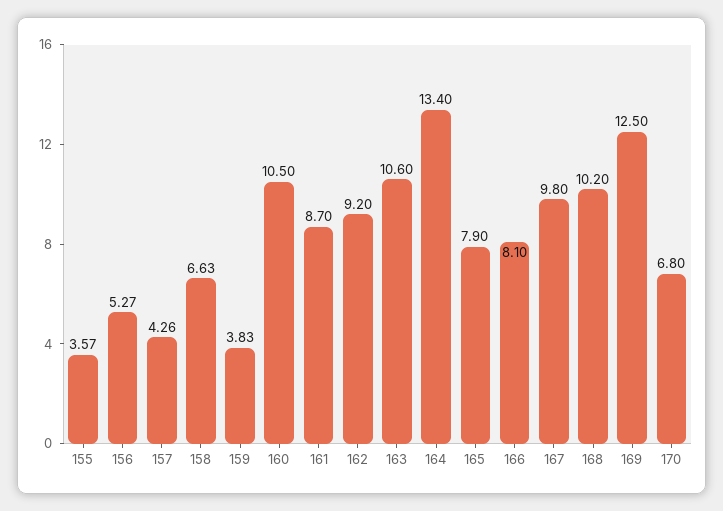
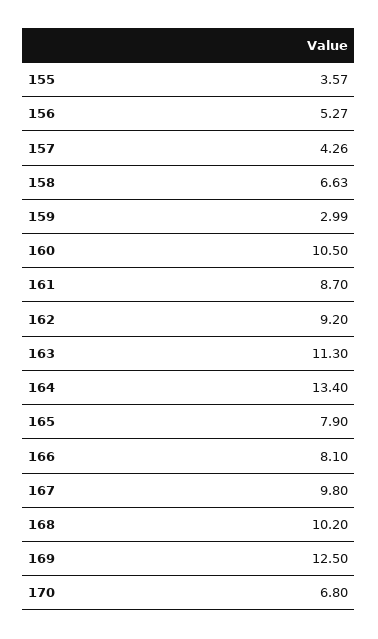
  {
    "155": 3.57,
    "156": 5.27,
    "157": 4.26,
    "158": 6.63,
-   "159": 3.83,
+   "159": 2.99,
    "160": 10.5,
    "161": 8.7,
    "162": 9.2,
-   "163": 10.6,
+   "163": 11.3,
    "164": 13.4,
    "165": 7.9,
    "166": 8.1,
    "167": 9.8,
    "168": 10.2,
    "169": 12.5,
    "170": 6.8
  }

